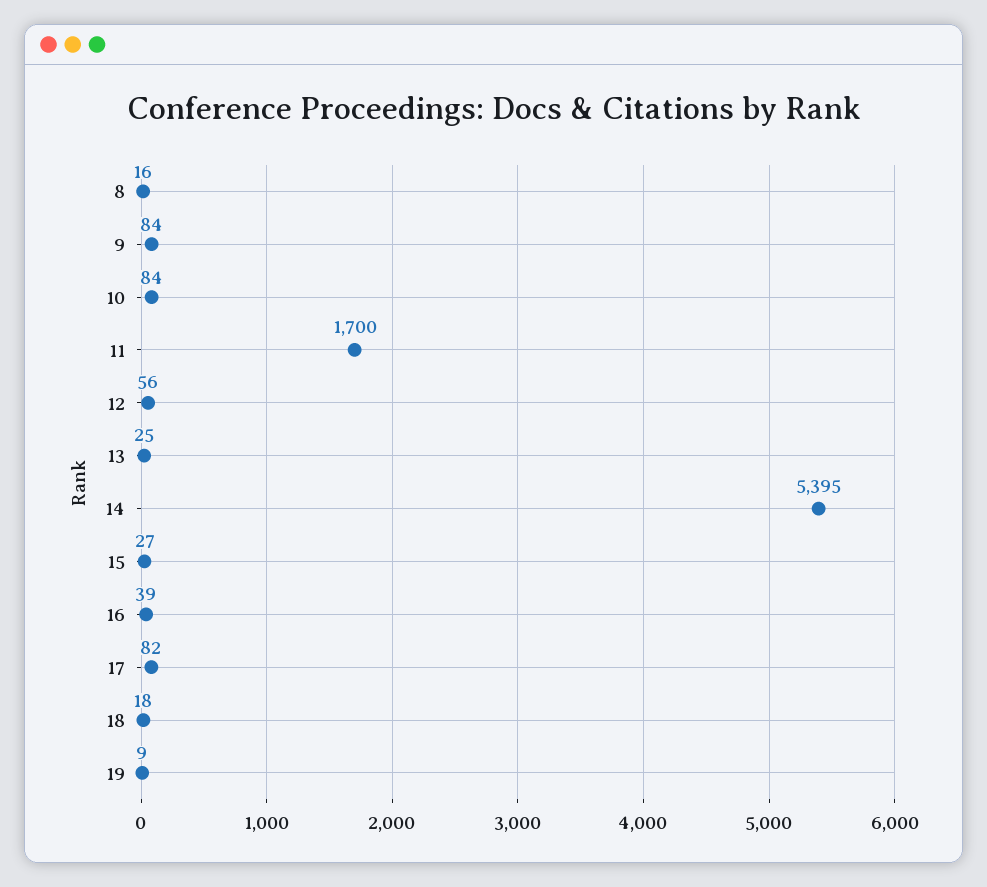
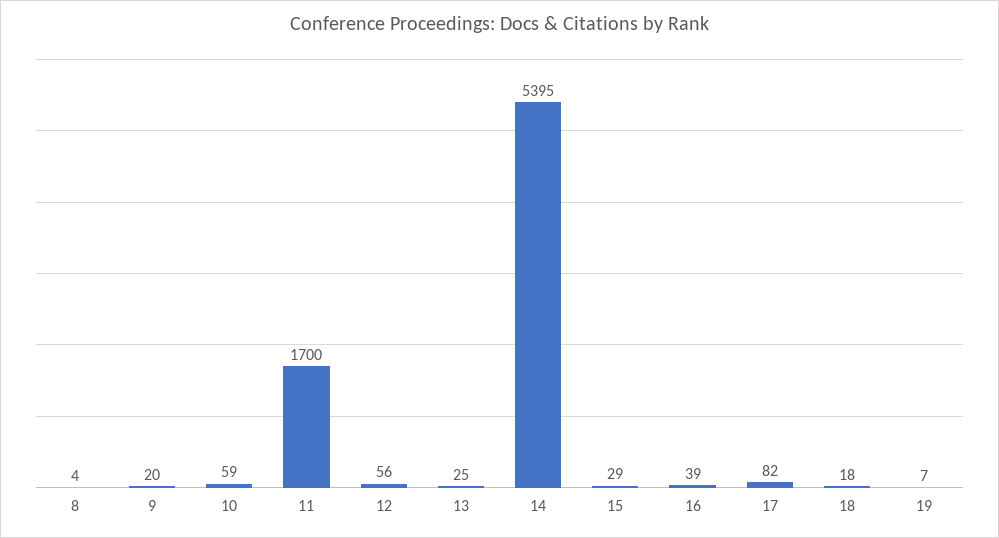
  {
-   "8": 16,
+   "8": 4,
-   "9": 84,
+   "9": 20,
-   "10": 84,
+   "10": 59,
    "11": 1700,
    "12": 56,
    "13": 25,
    "14": 5395,
-   "15": 27,
+   "15": 29,
    "16": 39,
    "17": 82,
    "18": 18,
-   "19": 9
+   "19": 7
  }

